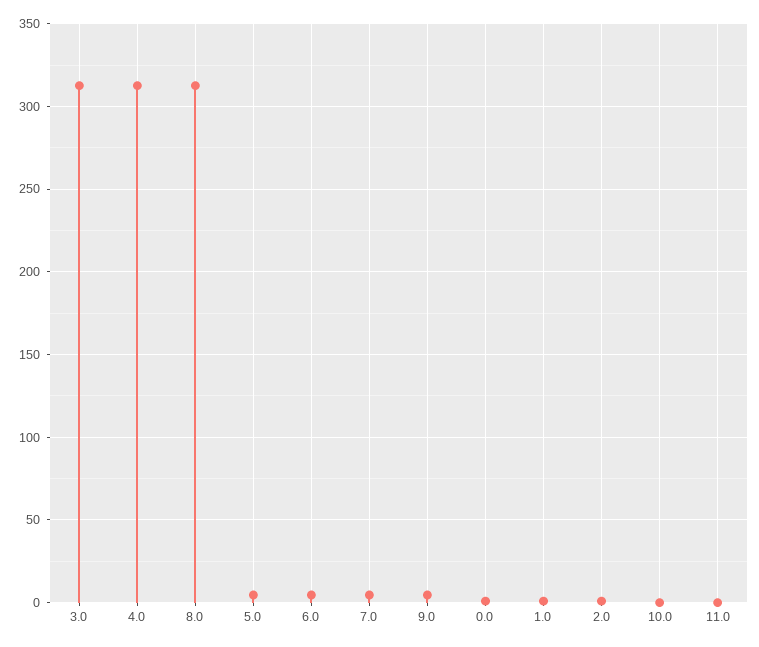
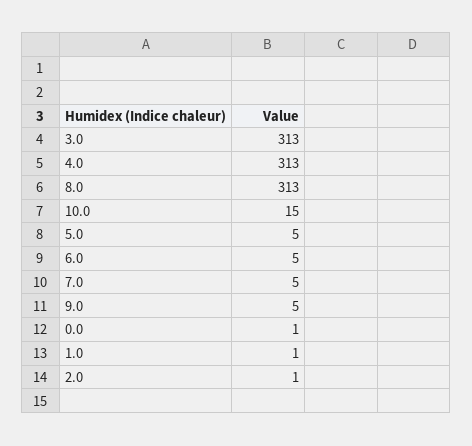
  {
    "3.0": 313,
    "4.0": 313,
    "8.0": 313,
    "5.0": 5,
    "6.0": 5,
    "7.0": 5,
    "9.0": 5,
    "0.0": 1,
    "1.0": 1,
    "2.0": 1,
-   "10.0": 0,
+   "10.0": 15
-   "11.0": 0
  }

